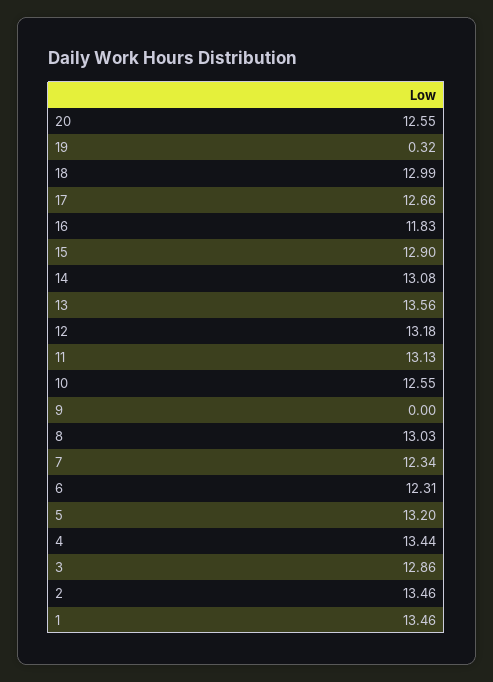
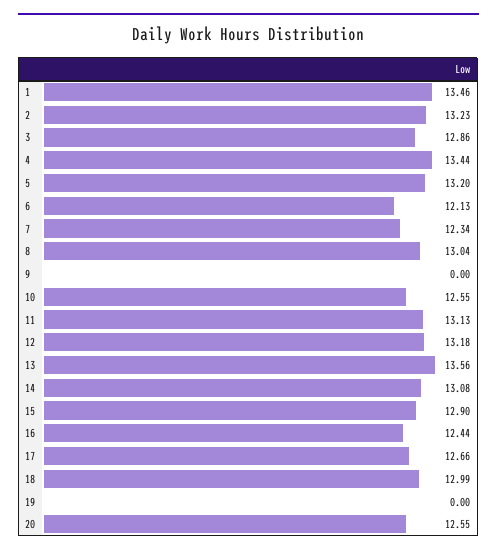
  {
    "20": 12.55,
-   "19": 0.32,
+   "19": 0,
    "18": 12.99,
    "17": 12.66,
-   "16": 11.83,
+   "16": 12.44,
    "15": 12.9,
    "14": 13.08,
    "13": 13.56,
    "12": 13.18,
    "11": 13.13,
    "10": 12.55,
    "9": 0,
-   "8": 13.03,
+   "8": 13.04,
    "7": 12.34,
-   "6": 12.31,
+   "6": 12.13,
    "5": 13.2,
    "4": 13.44,
    "3": 12.86,
-   "2": 13.46,
+   "2": 13.23,
    "1": 13.46
  }

